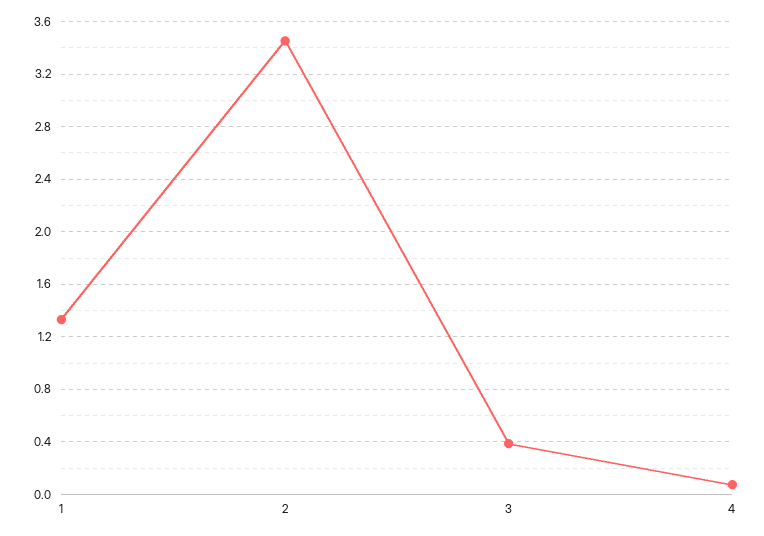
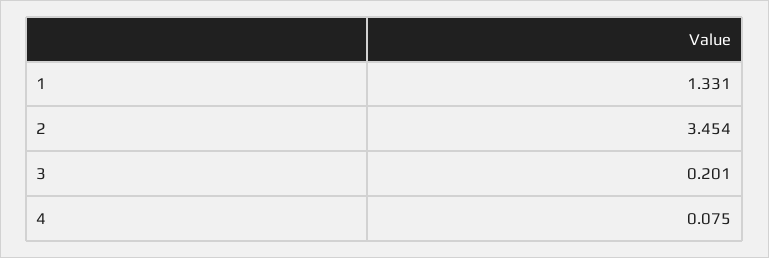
  {
    "1": 1.331,
    "2": 3.454,
-   "3": 0.4,
+   "3": 0.201,
    "4": 0.075
  }

